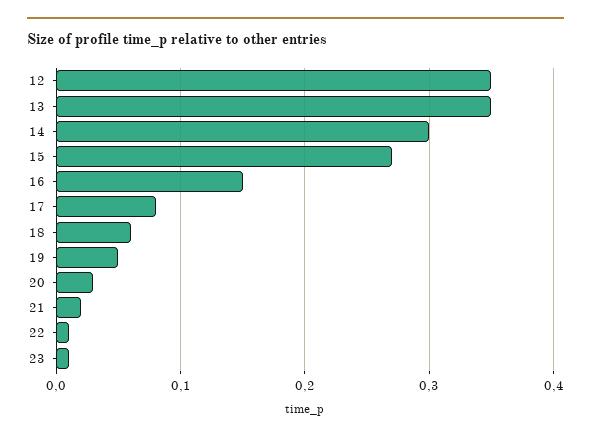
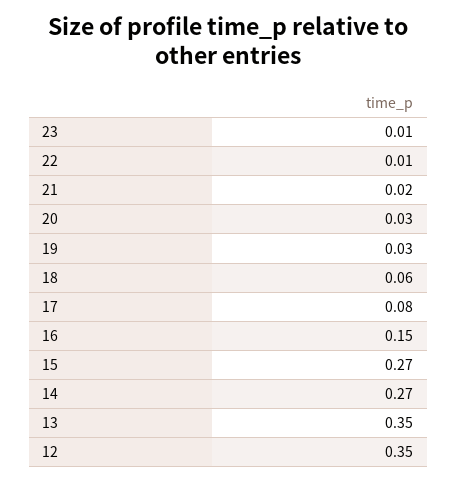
  {
    "12": 0.35,
    "13": 0.35,
-   "14": 0.3,
+   "14": 0.27,
    "15": 0.27,
    "16": 0.15,
    "17": 0.08,
    "18": 0.06,
-   "19": 0.05,
+   "19": 0.03,
    "20": 0.03,
    "21": 0.02,
    "22": 0.01,
    "23": 0.01
  }

